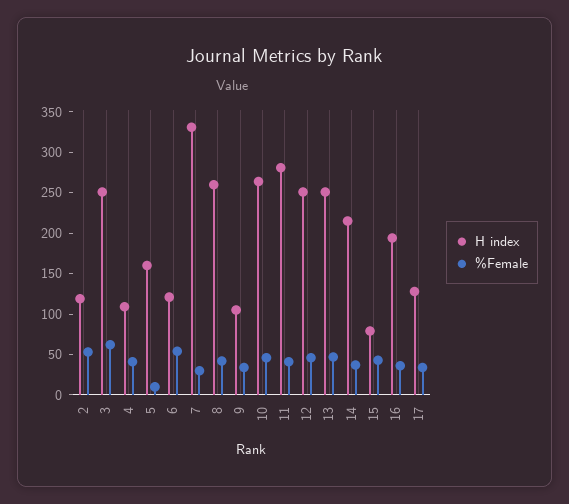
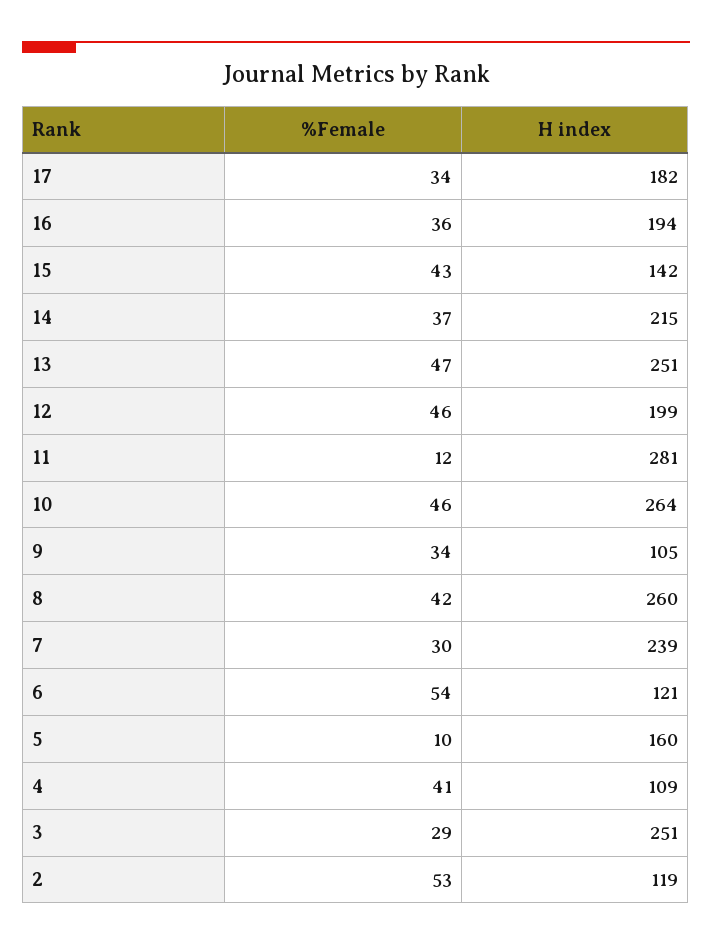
  {
    "H index": {
      "2": 119,
      "3": 251,
      "4": 109,
      "5": 160,
      "6": 121,
-     "7": 330,
+     "7": 239,
      "8": 260,
      "9": 105,
      "10": 264,
      "11": 281,
-     "12": 250,
+     "12": 199,
      "13": 251,
      "14": 215,
-     "15": 80,
+     "15": 142,
      "16": 194,
-     "17": 130
+     "17": 182
    },
    "%Female": {
      "2": 53,
-     "3": 60,
+     "3": 29,
      "4": 41,
      "5": 10,
      "6": 54,
      "7": 30,
      "8": 42,
      "9": 34,
      "10": 46,
-     "11": 40,
+     "11": 12,
      "12": 46,
      "13": 47,
      "14": 37,
      "15": 43,
      "16": 36,
      "17": 34
    }
  }

